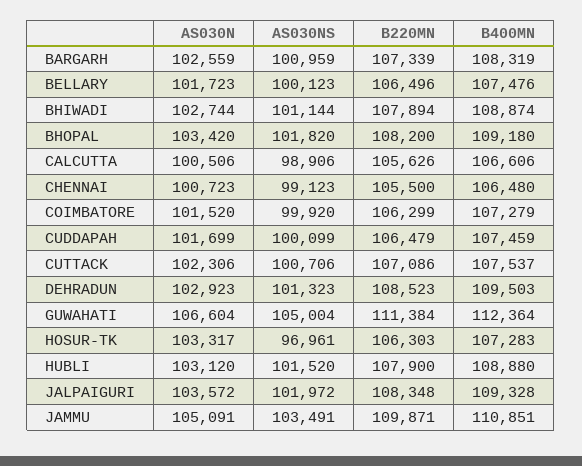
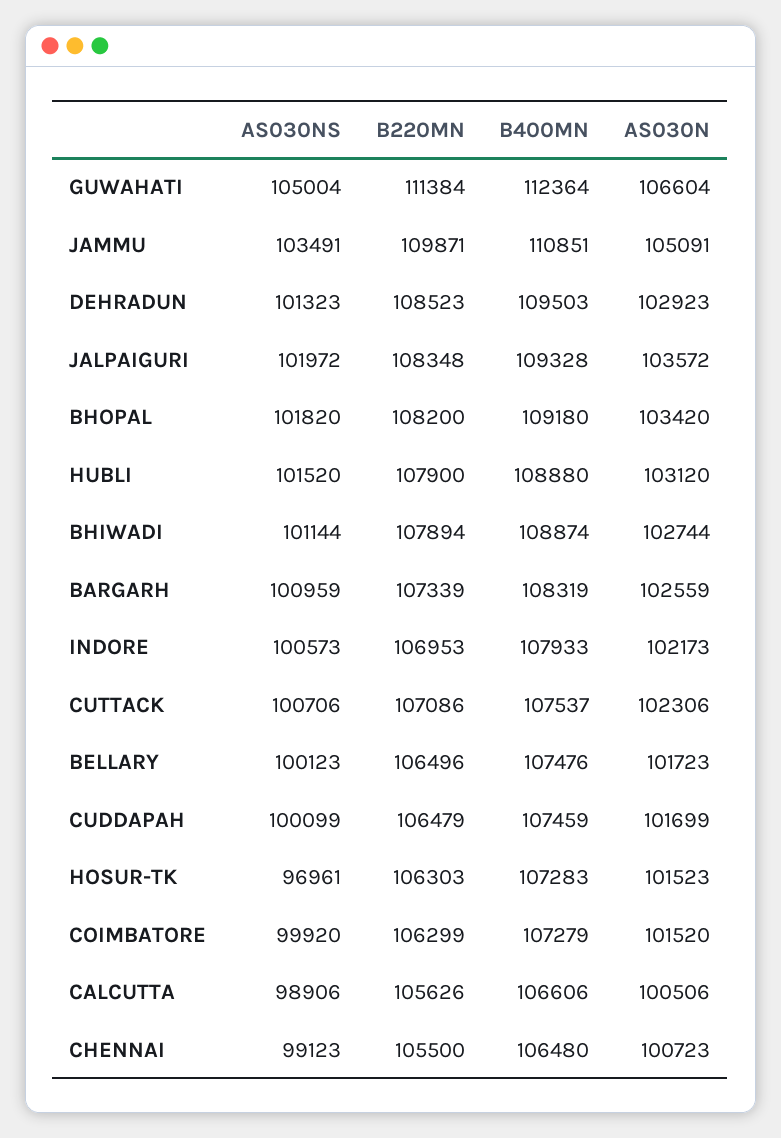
  {
    "AS030N": {
      "BARGARH": 102559,
      "BELLARY": 101723,
      "BHIWADI": 102744,
      "BHOPAL": 103420,
      "CALCUTTA": 100506,
      "CHENNAI": 100723,
      "COIMBATORE": 101520,
      "CUDDAPAH": 101699,
      "CUTTACK": 102306,
      "DEHRADUN": 102923,
      "GUWAHATI": 106604,
-     "HOSUR-TK": 103317,
+     "HOSUR-TK": 101523,
      "HUBLI": 103120,
      "JALPAIGURI": 103572,
-     "JAMMU": 105091
+     "JAMMU": 105091,
+     "INDORE": 102173
    },
    "AS030NS": {
      "BARGARH": 100959,
      "BELLARY": 100123,
      "BHIWADI": 101144,
      "BHOPAL": 101820,
      "CALCUTTA": 98906,
      "CHENNAI": 99123,
      "COIMBATORE": 99920,
      "CUDDAPAH": 100099,
      "CUTTACK": 100706,
      "DEHRADUN": 101323,
      "GUWAHATI": 105004,
      "HOSUR-TK": 96961,
      "HUBLI": 101520,
      "JALPAIGURI": 101972,
-     "JAMMU": 103491
+     "JAMMU": 103491,
+     "INDORE": 100573
    },
    "B220MN": {
      "BARGARH": 107339,
      "BELLARY": 106496,
      "BHIWADI": 107894,
      "BHOPAL": 108200,
      "CALCUTTA": 105626,
      "CHENNAI": 105500,
      "COIMBATORE": 106299,
      "CUDDAPAH": 106479,
      "CUTTACK": 107086,
      "DEHRADUN": 108523,
      "GUWAHATI": 111384,
      "HOSUR-TK": 106303,
      "HUBLI": 107900,
      "JALPAIGURI": 108348,
-     "JAMMU": 109871
+     "JAMMU": 109871,
+     "INDORE": 106953
    },
    "B400MN": {
      "BARGARH": 108319,
      "BELLARY": 107476,
      "BHIWADI": 108874,
      "BHOPAL": 109180,
      "CALCUTTA": 106606,
      "CHENNAI": 106480,
      "COIMBATORE": 107279,
      "CUDDAPAH": 107459,
      "CUTTACK": 107537,
      "DEHRADUN": 109503,
      "GUWAHATI": 112364,
      "HOSUR-TK": 107283,
      "HUBLI": 108880,
      "JALPAIGURI": 109328,
-     "JAMMU": 110851
+     "JAMMU": 110851,
+     "INDORE": 107933
    }
  }

